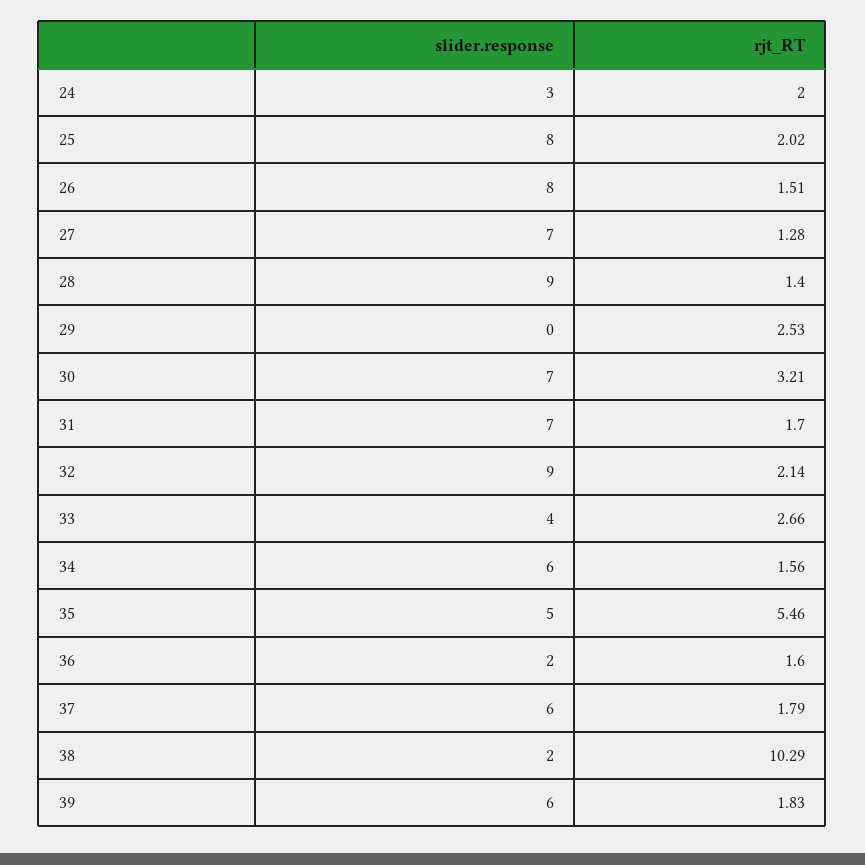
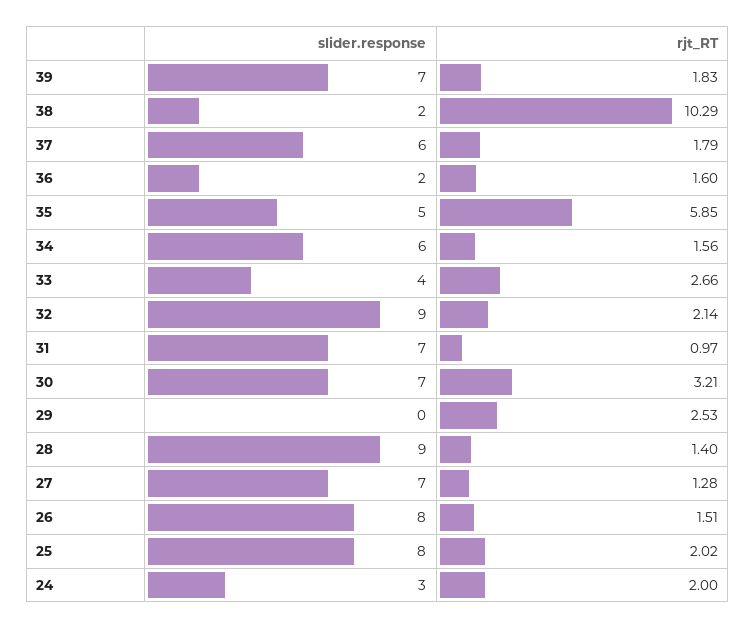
  {
    "slider.response": {
      "24": 3,
      "25": 8,
      "26": 8,
      "27": 7,
      "28": 9,
      "29": 0,
      "30": 7,
      "31": 7,
      "32": 9,
      "33": 4,
      "34": 6,
      "35": 5,
      "36": 2,
      "37": 6,
      "38": 2,
-     "39": 6
+     "39": 7
    },
    "rjt_RT": {
      "24": 2,
      "25": 2.02,
      "26": 1.51,
      "27": 1.28,
      "28": 1.4,
      "29": 2.53,
      "30": 3.21,
-     "31": 1.7,
+     "31": 0.97,
      "32": 2.14,
      "33": 2.66,
      "34": 1.56,
-     "35": 5.46,
+     "35": 5.85,
      "36": 1.6,
      "37": 1.79,
      "38": 10.29,
      "39": 1.83
    }
  }

